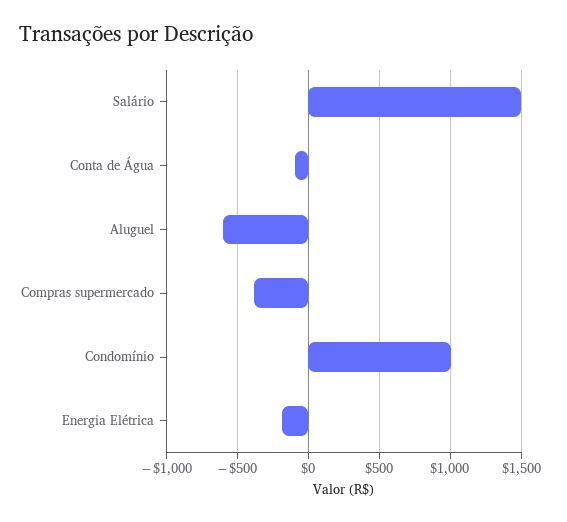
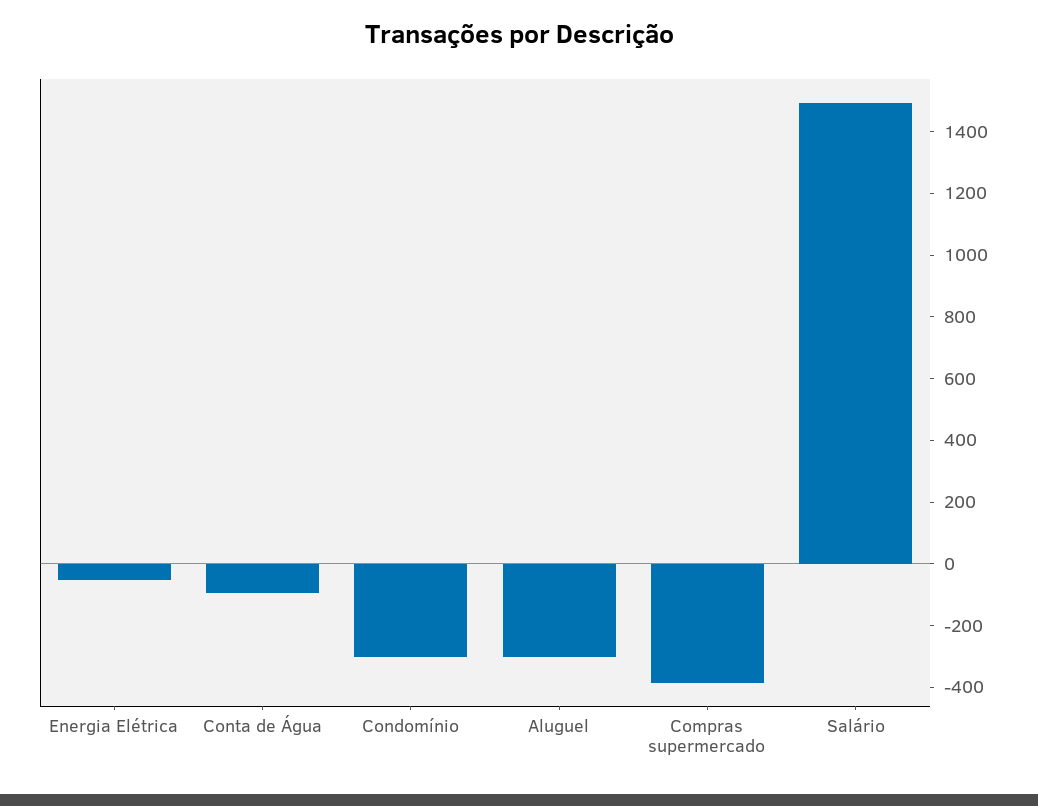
  {
    "Salário": 1500,
    "Conta de Água": -100,
-   "Aluguel": -600,
+   "Aluguel": -300,
    "Compras supermercado": -400,
-   "Condomínio": 1000,
+   "Condomínio": -300,
-   "Energia Elétrica": -200
+   "Energia Elétrica": -50
  }

